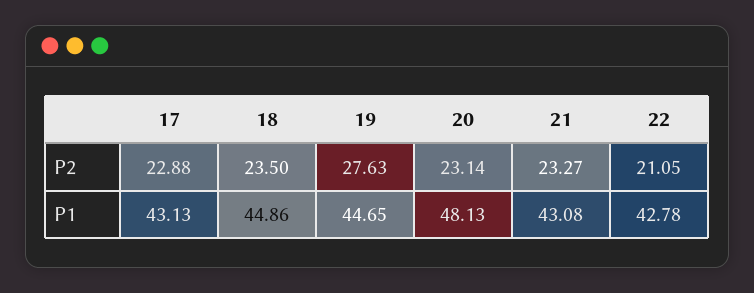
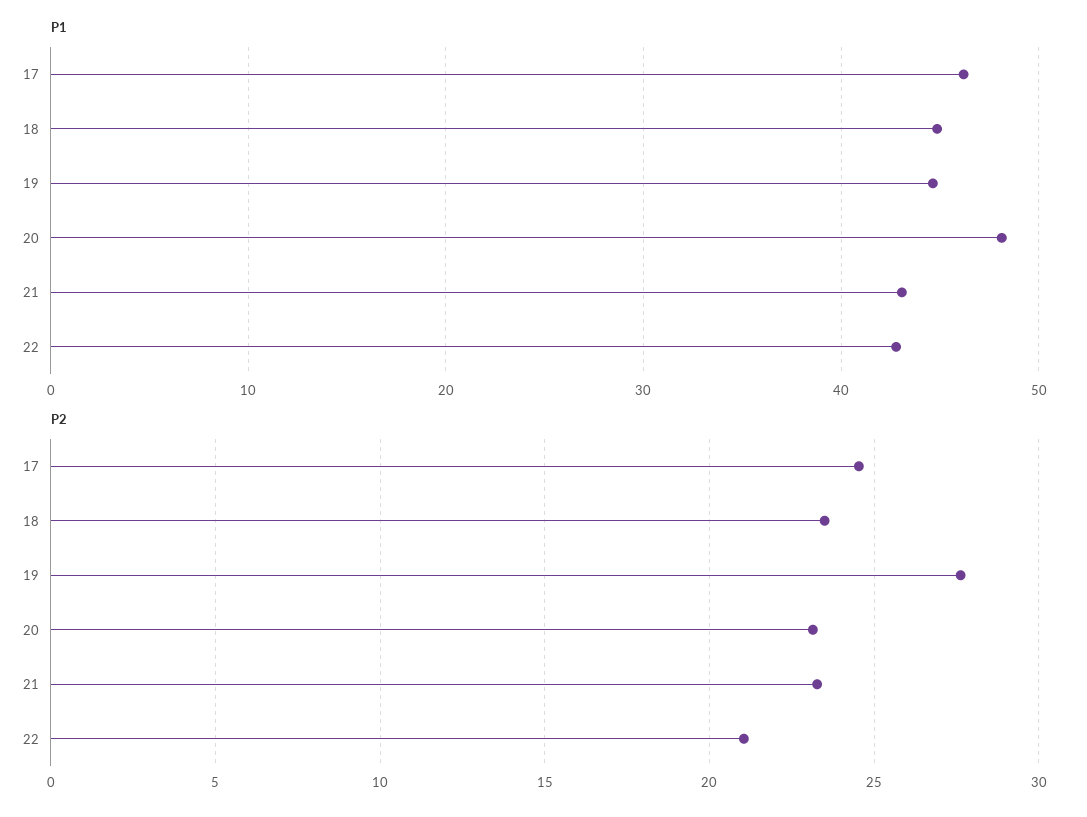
  {
    "P2": {
-     "17": 22.88,
+     "17": 24.5,
      "18": 23.5,
      "19": 27.63,
      "20": 23.14,
      "21": 23.27,
      "22": 21.05
    },
    "P1": {
-     "17": 43.13,
+     "17": 46,
      "18": 44.86,
      "19": 44.65,
      "20": 48.13,
      "21": 43.08,
      "22": 42.78
    }
  }

